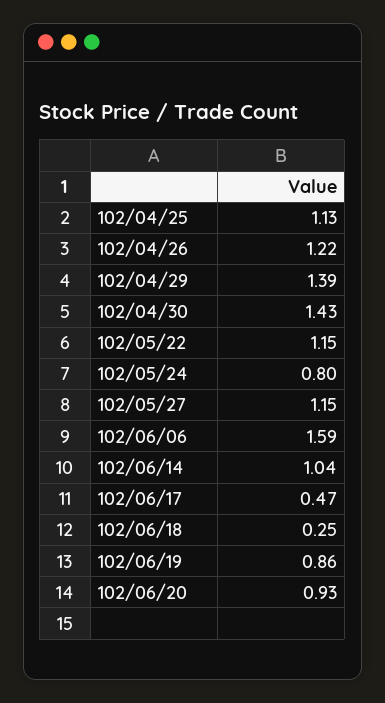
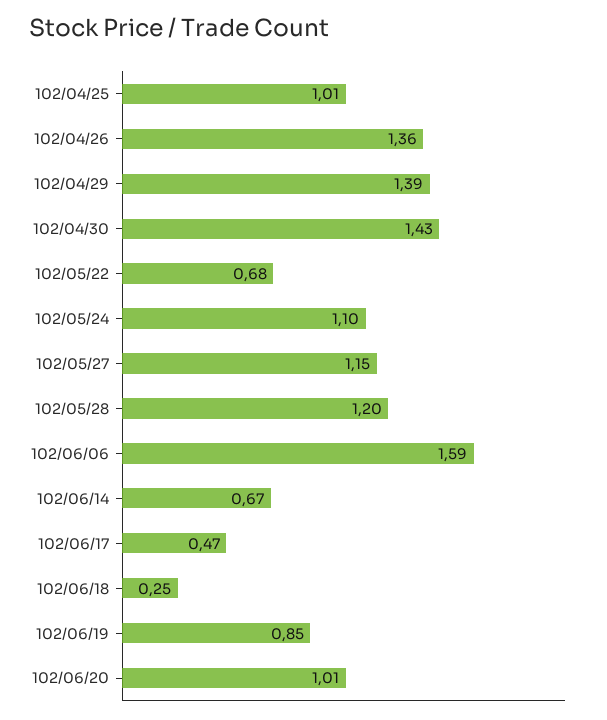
  {
-   "102/04/25": 1.13,
+   "102/04/25": 1.01,
-   "102/04/26": 1.22,
+   "102/04/26": 1.36,
    "102/04/29": 1.39,
    "102/04/30": 1.43,
-   "102/05/22": 1.15,
+   "102/05/22": 0.68,
-   "102/05/24": 0.8,
+   "102/05/24": 1.1,
    "102/05/27": 1.15,
    "102/06/06": 1.59,
-   "102/06/14": 1.04,
+   "102/06/14": 0.67,
    "102/06/17": 0.47,
    "102/06/18": 0.25,
-   "102/06/19": 0.86,
+   "102/06/19": 0.85,
-   "102/06/20": 0.93
+   "102/06/20": 1.01,
+   "102/05/28": 1.2
  }

